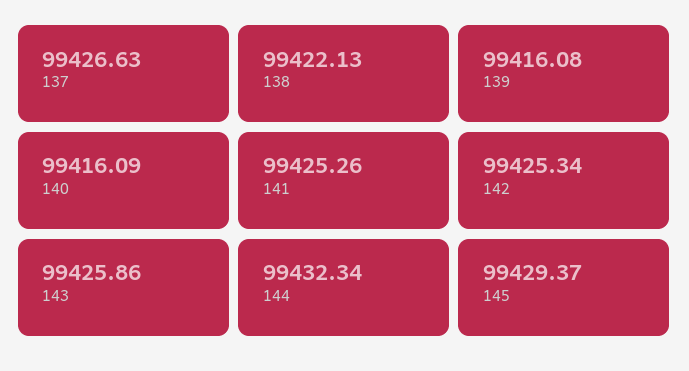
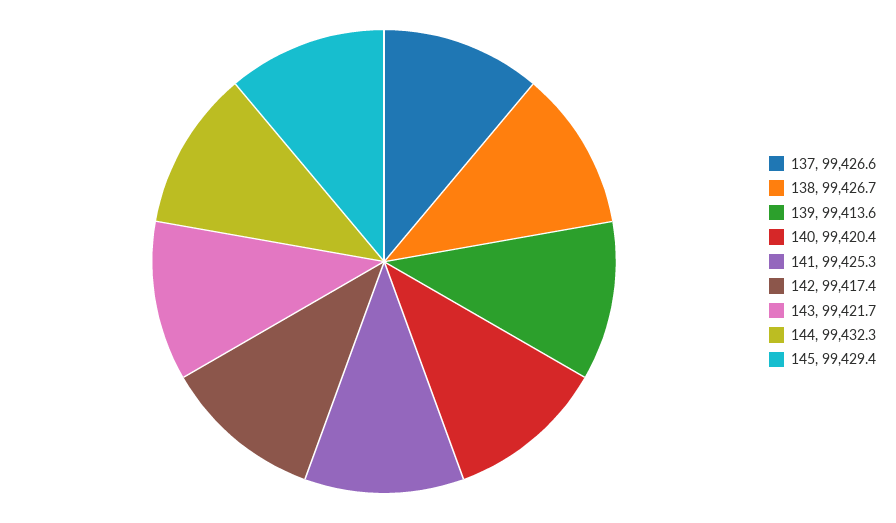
  {
    "137": 99426.63,
-   "138": 99422.13,
+   "138": 99426.7,
-   "139": 99416.08,
+   "139": 99413.6,
-   "140": 99416.09,
+   "140": 99420.4,
    "141": 99425.26,
-   "142": 99425.34,
+   "142": 99417.4,
-   "143": 99425.86,
+   "143": 99421.7,
    "144": 99432.34,
    "145": 99429.37
  }

